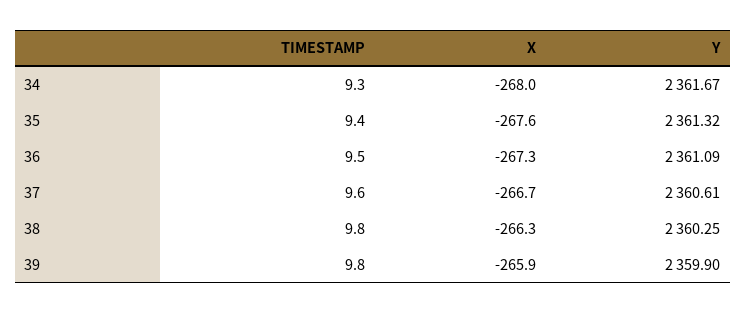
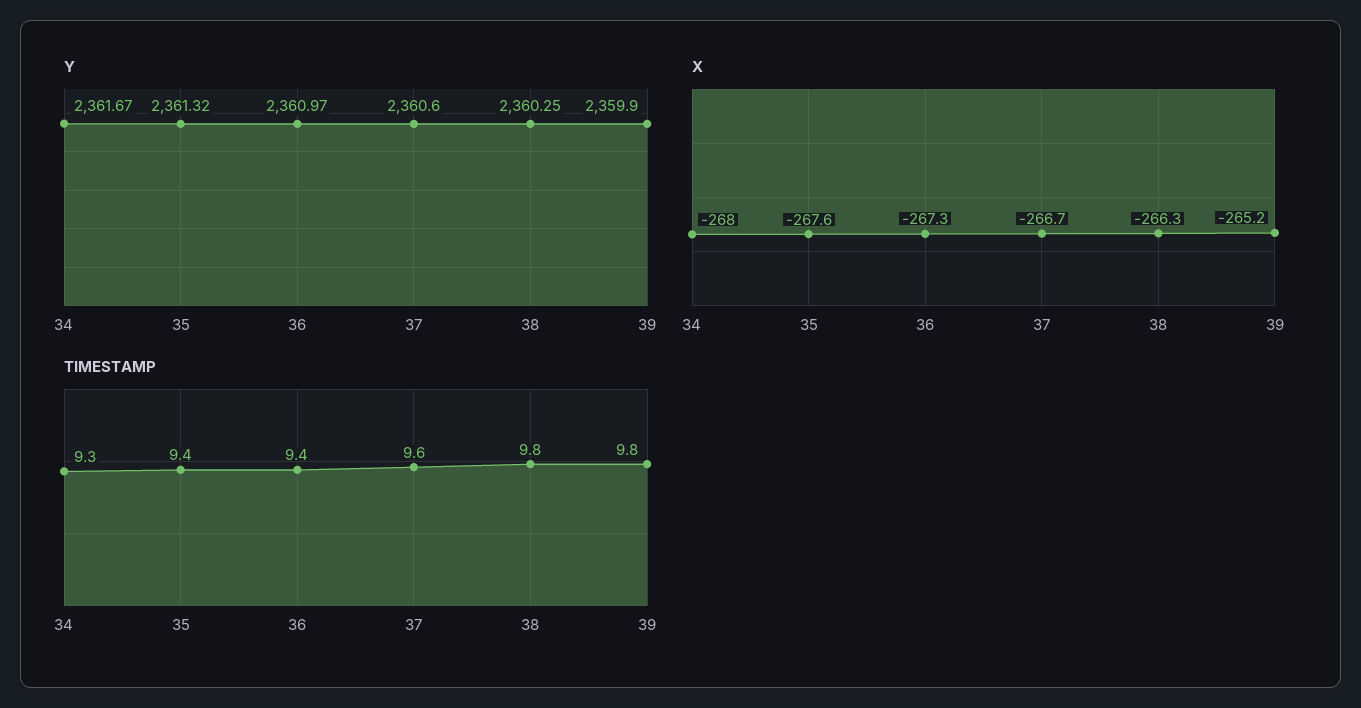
  {
    "TIMESTAMP": {
      "34": 9.3,
      "35": 9.4,
-     "36": 9.5,
+     "36": 9.4,
      "37": 9.6,
      "38": 9.8,
      "39": 9.8
    },
    "X": {
      "34": -268,
      "35": -267.6,
      "36": -267.3,
      "37": -266.7,
      "38": -266.3,
-     "39": -265.9
+     "39": -265.2
    },
    "Y": {
      "34": 2361.67,
      "35": 2361.32,
-     "36": 2361.09,
+     "36": 2360.97,
-     "37": 2360.61,
+     "37": 2360.6,
      "38": 2360.25,
      "39": 2359.9
    }
  }

